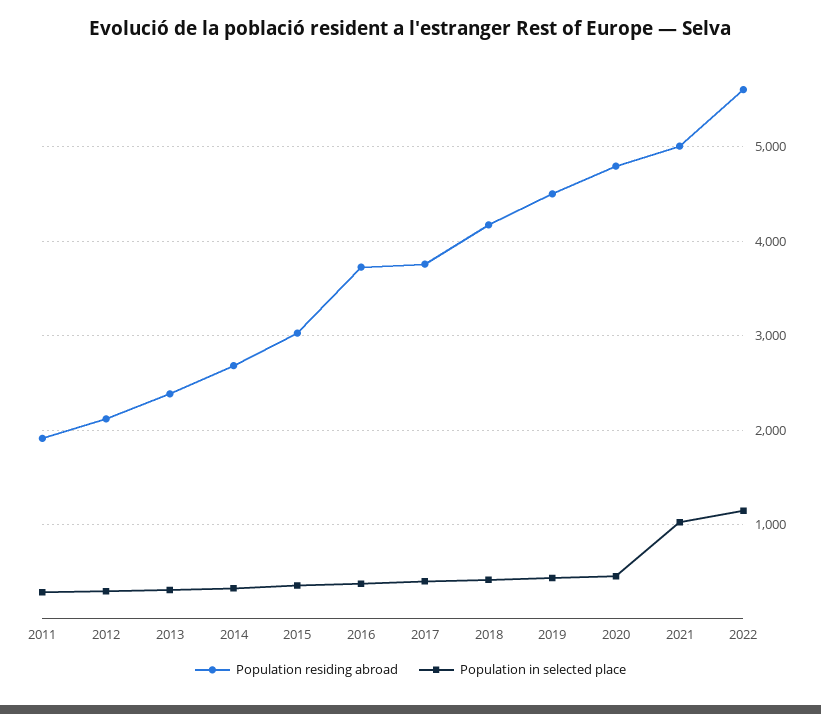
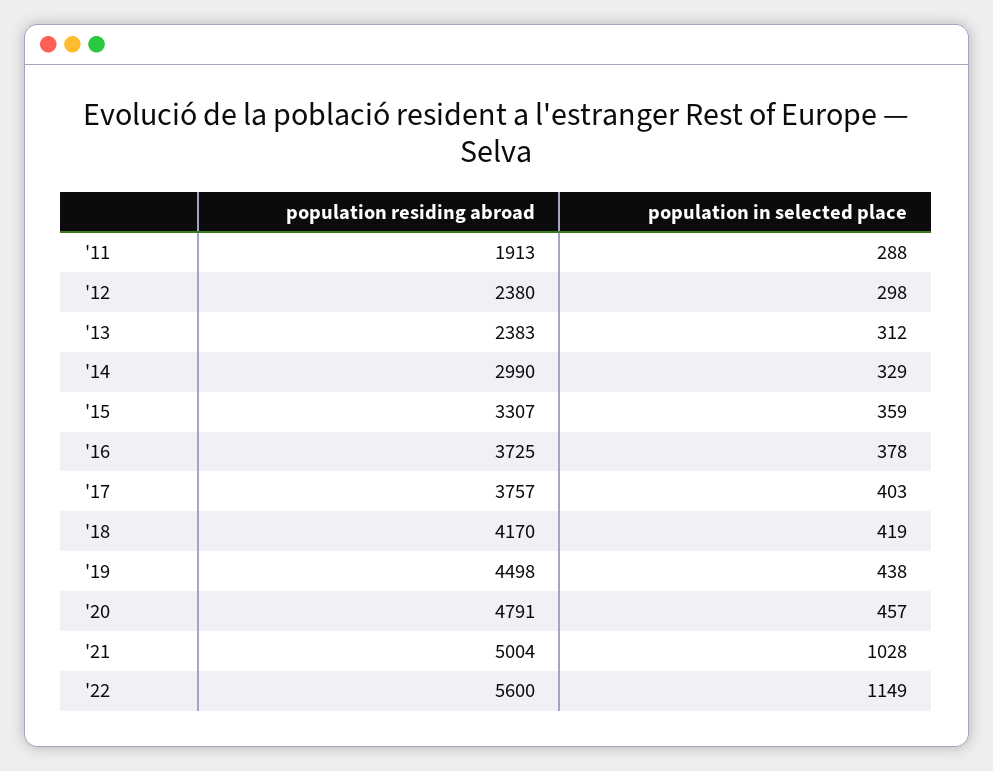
  {
    "Population residing abroad": {
      "2011": 1913,
-     "2012": 2100,
+     "2012": 2380,
      "2013": 2383,
-     "2014": 2700,
+     "2014": 2990,
-     "2015": 3000,
+     "2015": 3307,
      "2016": 3725,
      "2017": 3757,
      "2018": 4170,
      "2019": 4498,
      "2020": 4791,
      "2021": 5004,
      "2022": 5600
    },
    "Population in selected place": {
      "2011": 288,
      "2012": 298,
      "2013": 312,
      "2014": 329,
      "2015": 359,
      "2016": 378,
      "2017": 403,
      "2018": 419,
      "2019": 438,
      "2020": 457,
      "2021": 1028,
      "2022": 1149
    }
  }

